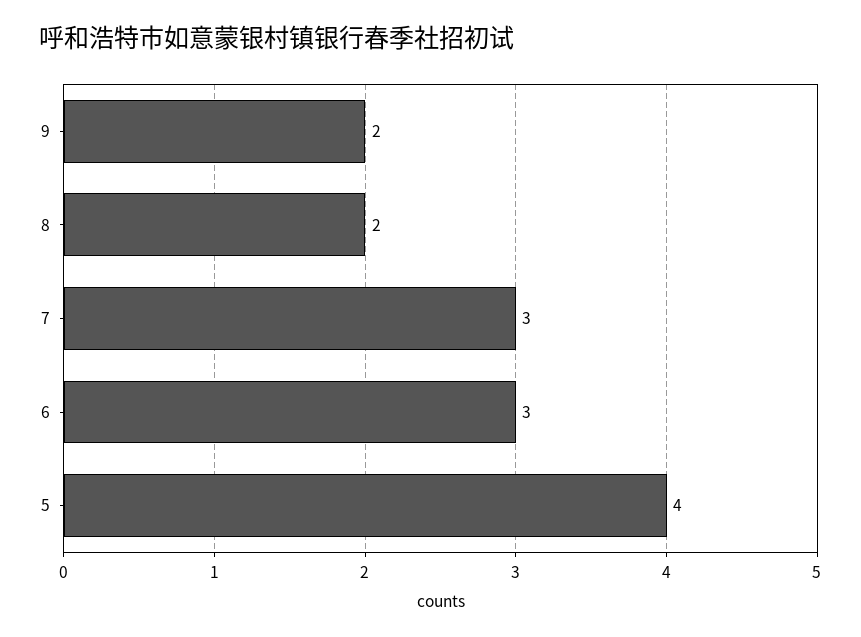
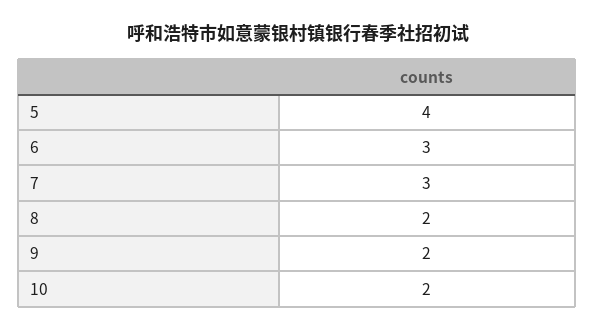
  {
    "9": 2,
    "8": 2,
    "7": 3,
    "6": 3,
-   "5": 4
+   "5": 4,
+   "10": 2
  }

